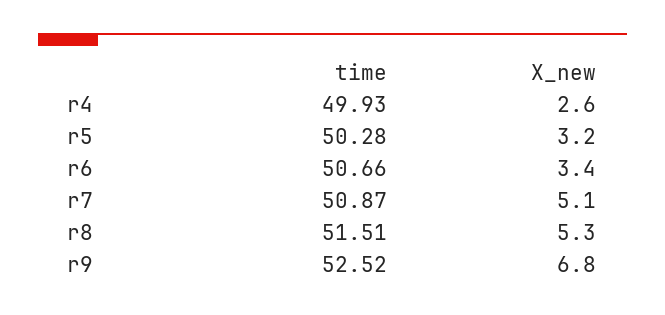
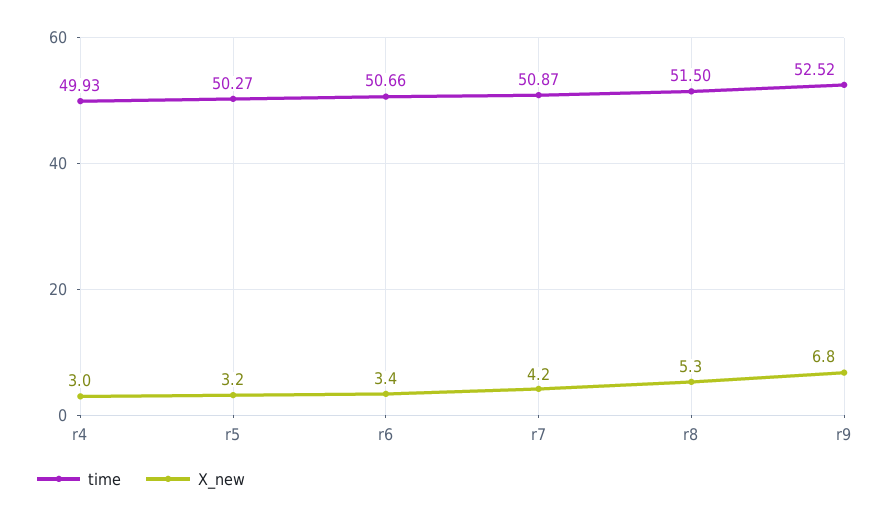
  {
    "time": {
      "r4": 49.93,
-     "r5": 50.28,
+     "r5": 50.27,
      "r6": 50.66,
      "r7": 50.87,
-     "r8": 51.51,
+     "r8": 51.5,
      "r9": 52.52
    },
    "X_new": {
-     "r4": 2.6,
+     "r4": 3,
      "r5": 3.2,
      "r6": 3.4,
-     "r7": 5.1,
+     "r7": 4.2,
      "r8": 5.3,
      "r9": 6.8
    }
  }

